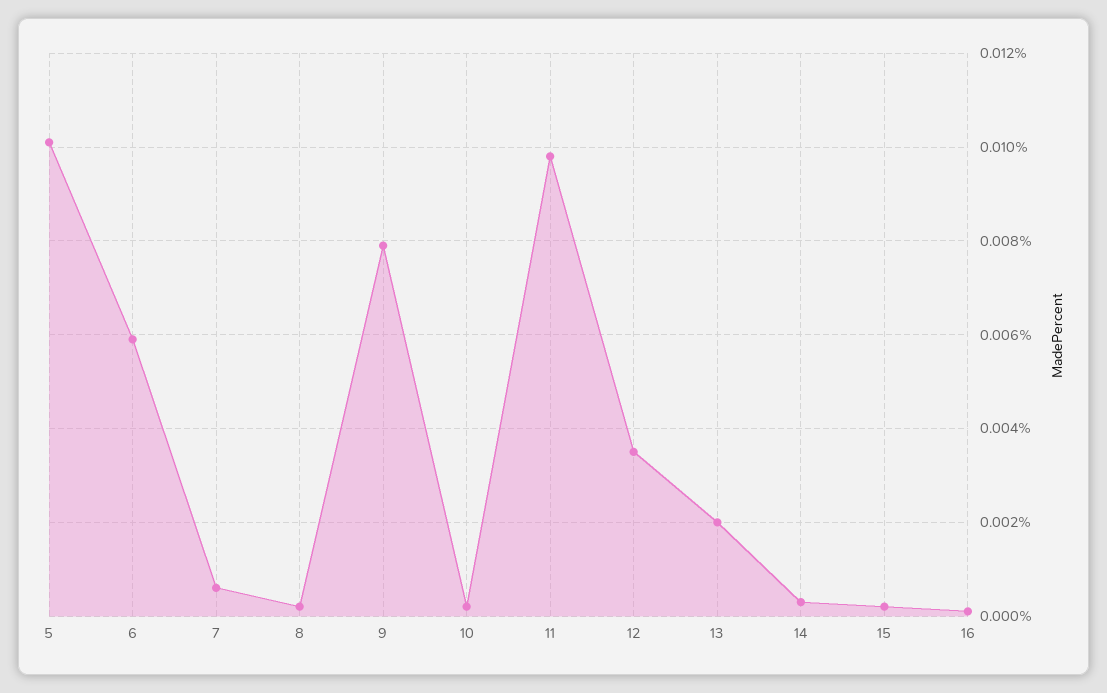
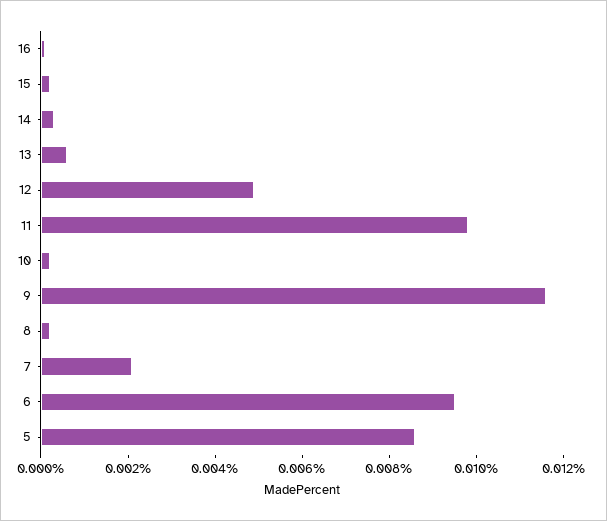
  {
-   "5": 0.01,
+   "5": 0.0085,
-   "6": 0.006,
+   "6": 0.0095,
-   "7": 0.0005,
+   "7": 0.002,
    "8": 0,
-   "9": 0.008,
+   "9": 0.0115,
    "10": 0,
    "11": 0.01,
-   "12": 0.0035,
+   "12": 0.005,
-   "13": 0.002,
+   "13": 0.0005,
    "14": 0.0005,
    "15": 0,
    "16": 0
  }

